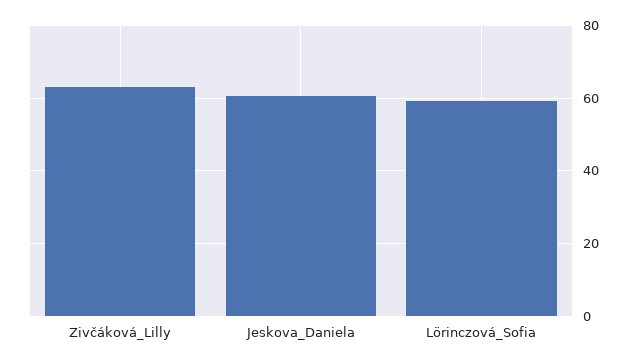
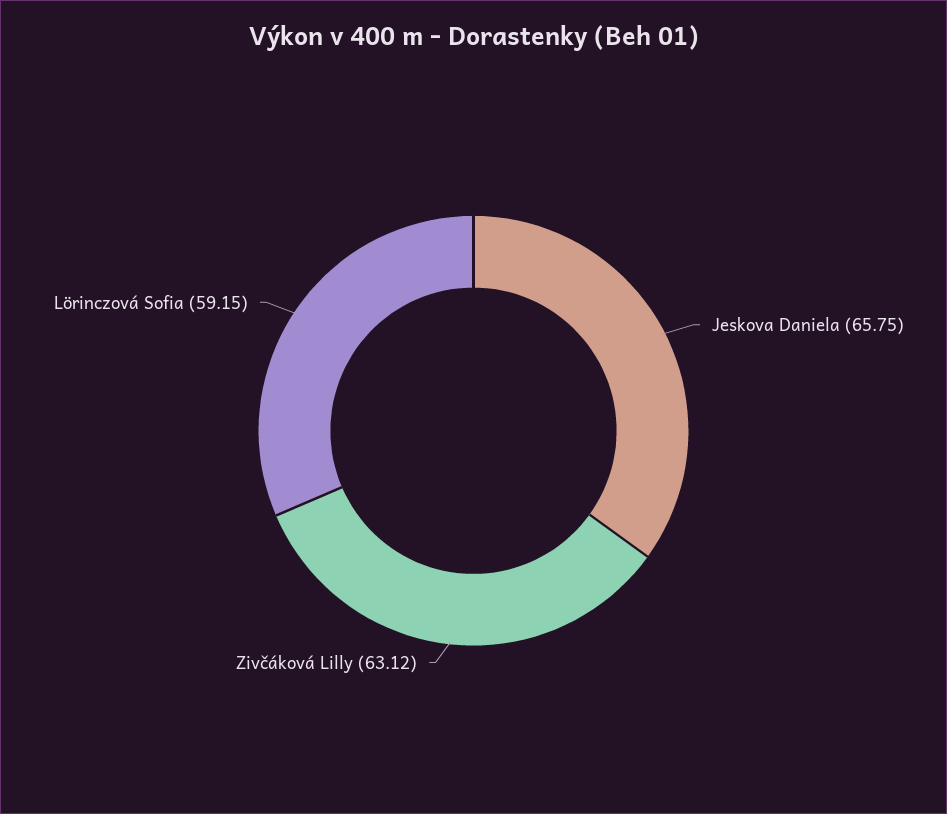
  {
    "Zivčáková_Lilly": 63.12,
-   "Jeskova_Daniela": 60,
+   "Jeskova_Daniela": 65.75,
    "Lörinczová_Sofia": 59.15
  }

